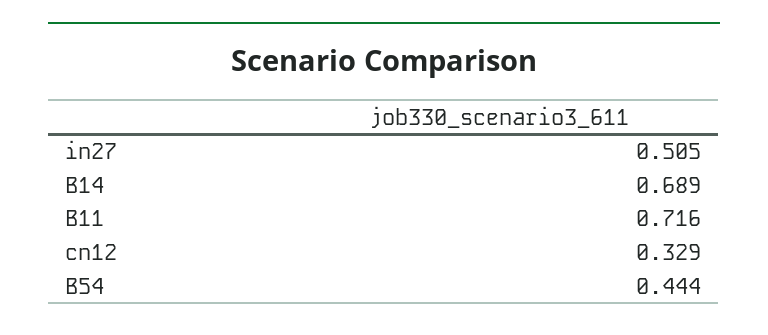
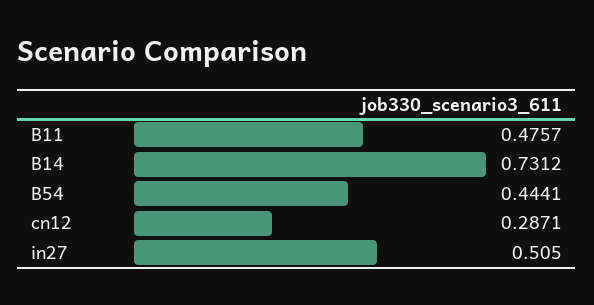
  {
    "in27": 0.505,
-   "B14": 0.689,
+   "B14": 0.7312,
-   "B11": 0.716,
+   "B11": 0.4757,
-   "cn12": 0.329,
+   "cn12": 0.2871,
    "B54": 0.4441
  }

